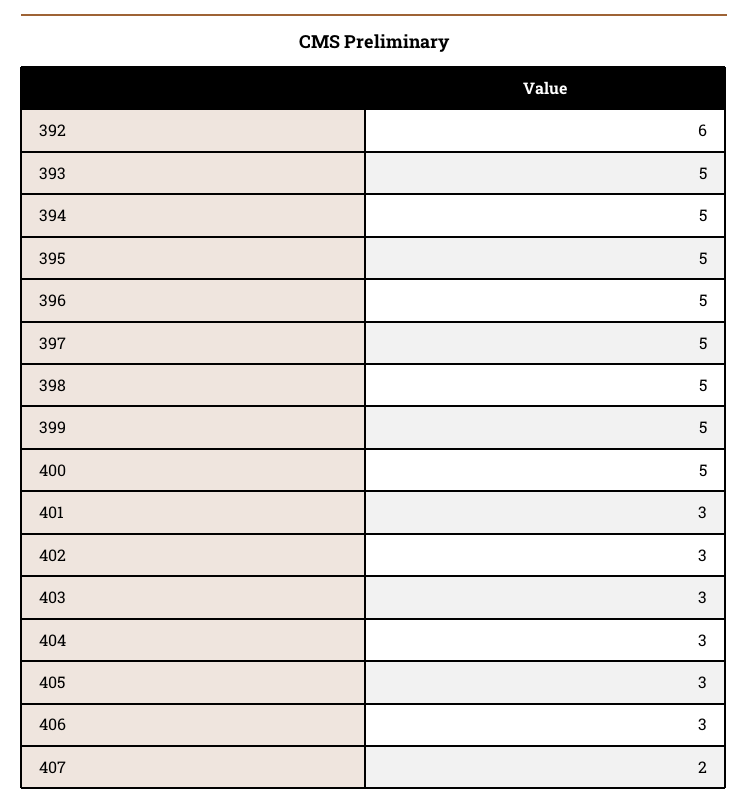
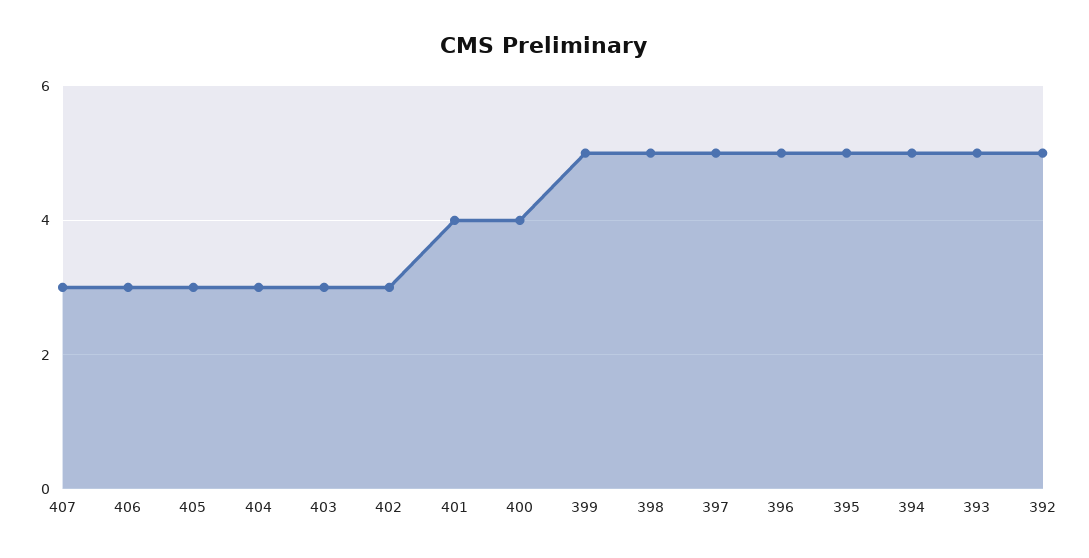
  {
-   "392": 6,
+   "392": 5,
    "393": 5,
    "394": 5,
    "395": 5,
    "396": 5,
    "397": 5,
    "398": 5,
    "399": 5,
-   "400": 5,
+   "400": 4,
-   "401": 3,
+   "401": 4,
    "402": 3,
    "403": 3,
    "404": 3,
    "405": 3,
    "406": 3,
-   "407": 2
+   "407": 3
  }

